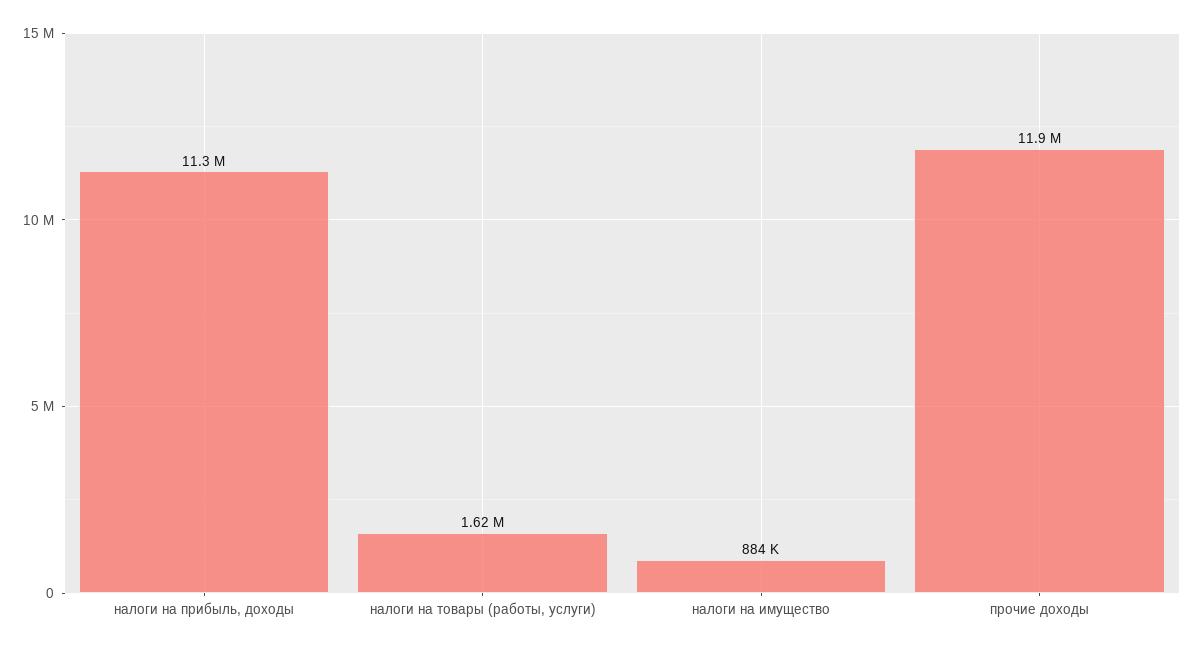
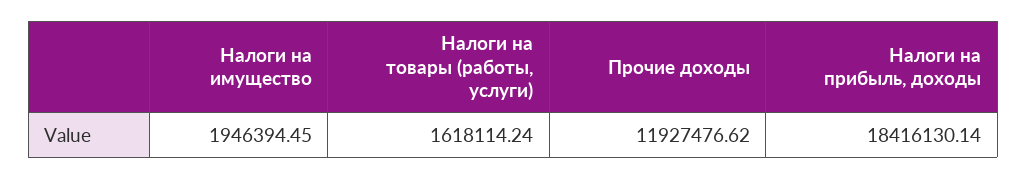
  {
-   "налоги на прибыль, доходы": 11300000,
+   "налоги на прибыль, доходы": 18416130.14,
    "налоги на товары (работы, услуги)": 1618114.24,
-   "налоги на имущество": 884000,
+   "налоги на имущество": 1946394.45,
    "прочие доходы": 11927476.62
  }

